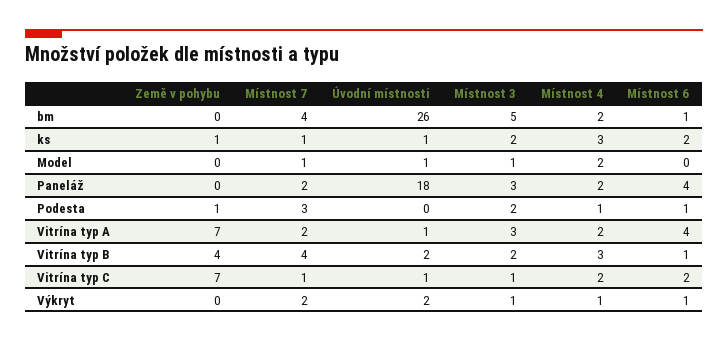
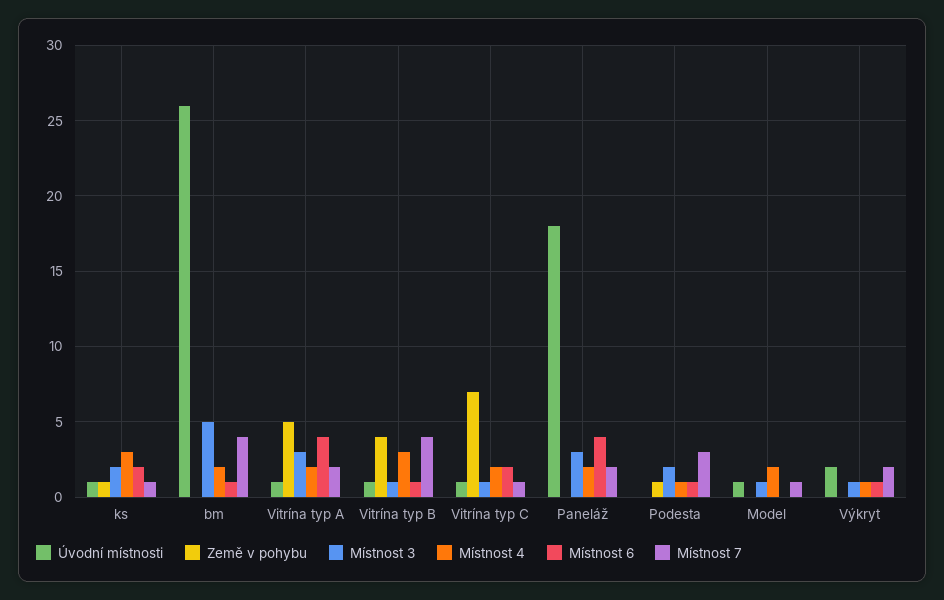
  {
    "Země v pohybu": {
      "bm": 0,
      "ks": 1,
      "Model": 0,
      "Paneláž": 0,
      "Podesta": 1,
-     "Vitrína typ A": 7,
+     "Vitrína typ A": 5,
      "Vitrína typ B": 4,
      "Vitrína typ C": 7,
      "Výkryt": 0
    },
    "Místnost 7": {
      "bm": 4,
      "ks": 1,
      "Model": 1,
      "Paneláž": 2,
      "Podesta": 3,
      "Vitrína typ A": 2,
      "Vitrína typ B": 4,
      "Vitrína typ C": 1,
      "Výkryt": 2
    },
    "Úvodní místnosti": {
      "bm": 26,
      "ks": 1,
      "Model": 1,
      "Paneláž": 18,
      "Podesta": 0,
      "Vitrína typ A": 1,
-     "Vitrína typ B": 2,
+     "Vitrína typ B": 1,
      "Vitrína typ C": 1,
      "Výkryt": 2
    },
    "Místnost 3": {
      "bm": 5,
      "ks": 2,
      "Model": 1,
      "Paneláž": 3,
      "Podesta": 2,
      "Vitrína typ A": 3,
-     "Vitrína typ B": 2,
+     "Vitrína typ B": 1,
      "Vitrína typ C": 1,
      "Výkryt": 1
    },
    "Místnost 4": {
      "bm": 2,
      "ks": 3,
      "Model": 2,
      "Paneláž": 2,
      "Podesta": 1,
      "Vitrína typ A": 2,
      "Vitrína typ B": 3,
      "Vitrína typ C": 2,
      "Výkryt": 1
    },
    "Místnost 6": {
      "bm": 1,
      "ks": 2,
      "Model": 0,
      "Paneláž": 4,
      "Podesta": 1,
      "Vitrína typ A": 4,
      "Vitrína typ B": 1,
      "Vitrína typ C": 2,
      "Výkryt": 1
    }
  }

